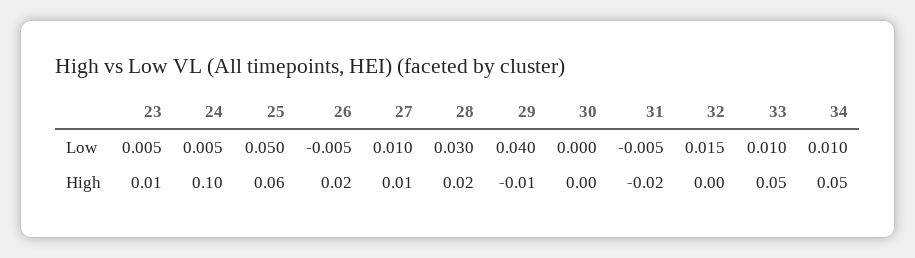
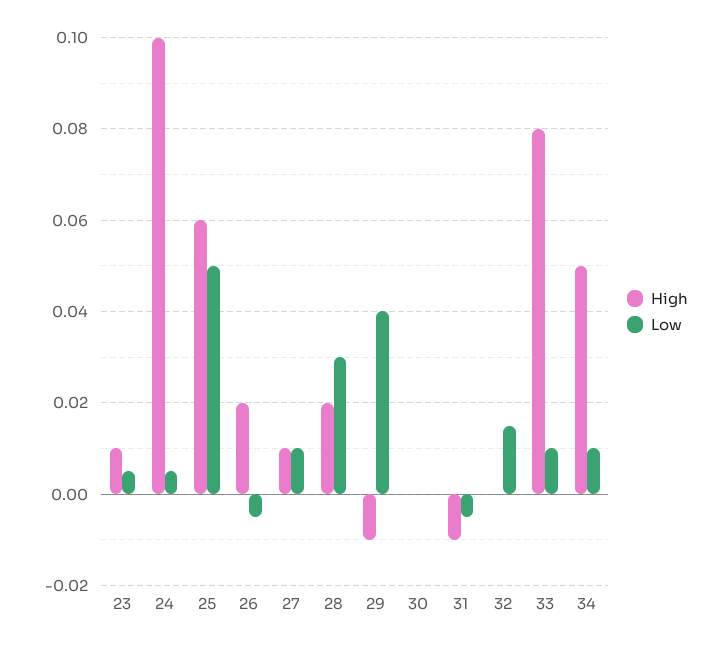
  {
    "Low": {
      "23": 0.005,
      "24": 0.005,
      "25": 0.05,
      "26": -0.005,
      "27": 0.01,
      "28": 0.03,
      "29": 0.04,
      "30": 0,
      "31": -0.005,
      "32": 0.015,
      "33": 0.01,
      "34": 0.01
    },
    "High": {
      "23": 0.01,
      "24": 0.1,
      "25": 0.06,
      "26": 0.02,
      "27": 0.01,
      "28": 0.02,
      "29": -0.01,
      "30": 0,
-     "31": -0.02,
+     "31": -0.01,
      "32": 0,
-     "33": 0.05,
+     "33": 0.08,
      "34": 0.05
    }
  }

